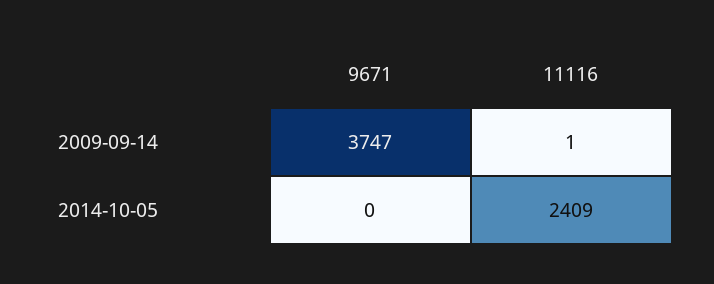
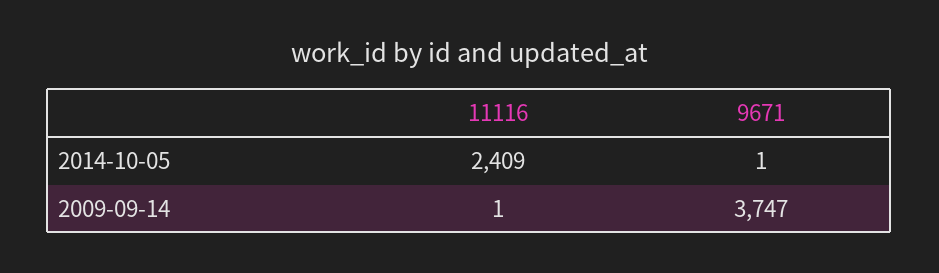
  {
    "9671": {
      "2009-09-14": 3747,
-     "2014-10-05": 0
+     "2014-10-05": 1
    },
    "11116": {
      "2009-09-14": 1,
      "2014-10-05": 2409
    }
  }

